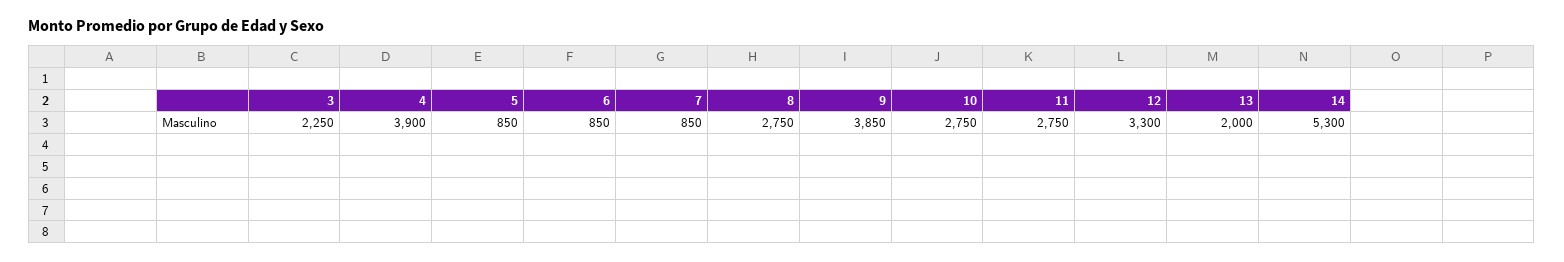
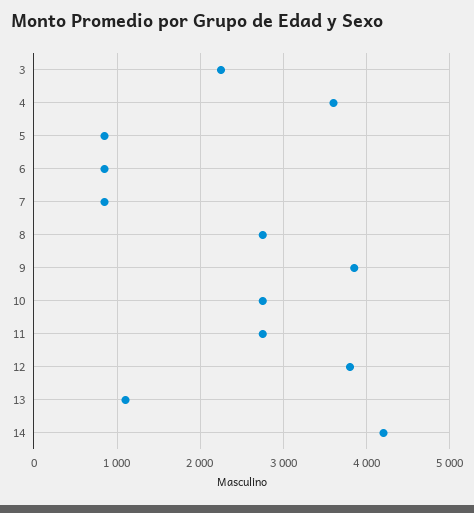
  {
    "3": 2250,
-   "4": 3900,
+   "4": 3600,
    "5": 850,
    "6": 850,
    "7": 850,
    "8": 2750,
    "9": 3850,
    "10": 2750,
    "11": 2750,
-   "12": 3300,
+   "12": 3800,
-   "13": 2000,
+   "13": 1100,
-   "14": 5300
+   "14": 4200
  }

